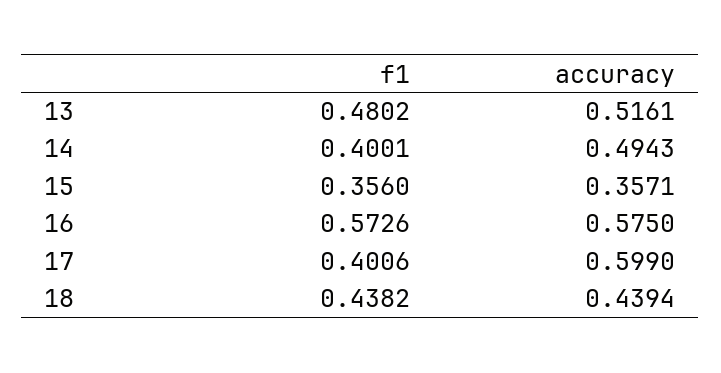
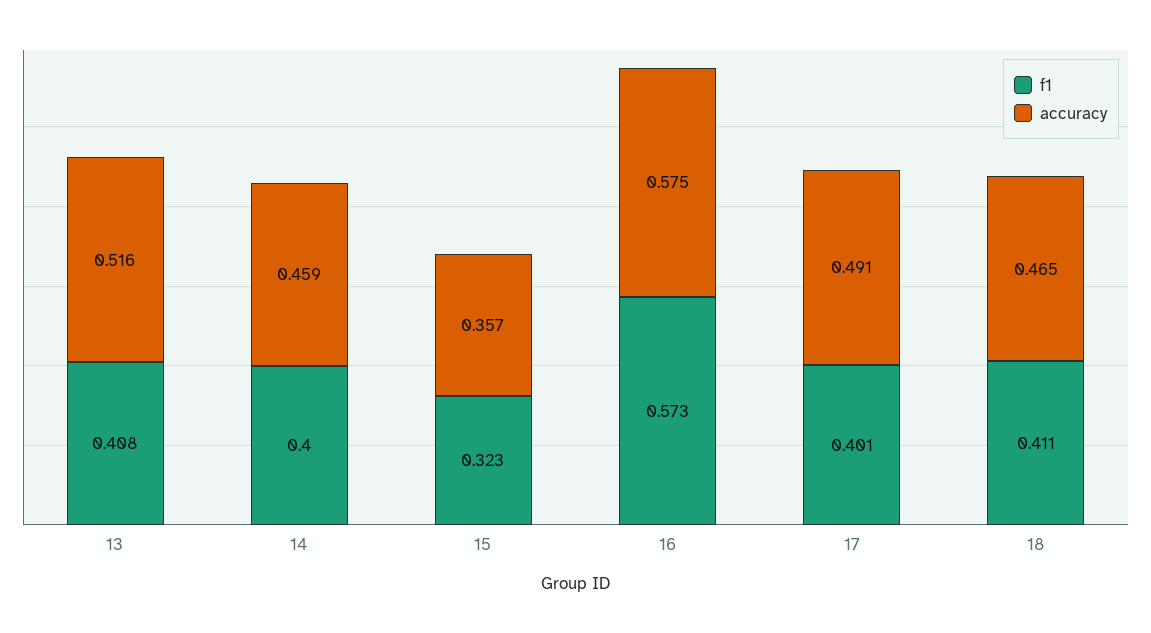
  {
    "f1": {
-     "13": 0.4802,
+     "13": 0.408,
      "14": 0.4001,
-     "15": 0.356,
+     "15": 0.323,
      "16": 0.5726,
      "17": 0.4006,
-     "18": 0.4382
+     "18": 0.411
    },
    "accuracy": {
      "13": 0.5161,
-     "14": 0.4943,
+     "14": 0.459,
      "15": 0.3571,
      "16": 0.575,
-     "17": 0.599,
+     "17": 0.491,
-     "18": 0.4394
+     "18": 0.465
    }
  }

